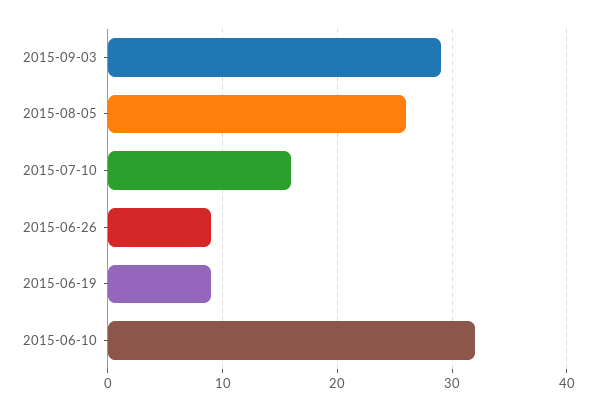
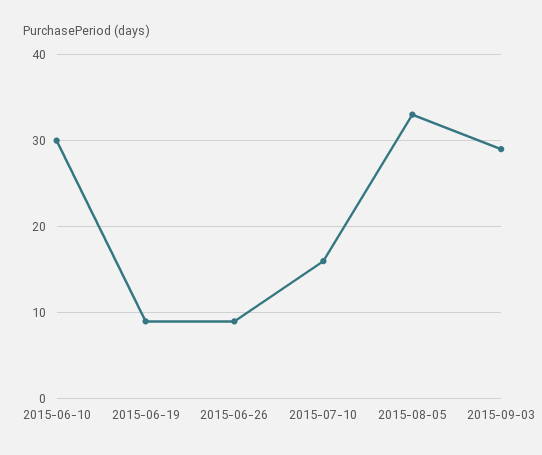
  {
    "2015-09-03": 29,
-   "2015-08-05": 26,
+   "2015-08-05": 33,
    "2015-07-10": 16,
    "2015-06-26": 9,
    "2015-06-19": 9,
-   "2015-06-10": 32
+   "2015-06-10": 30
  }

